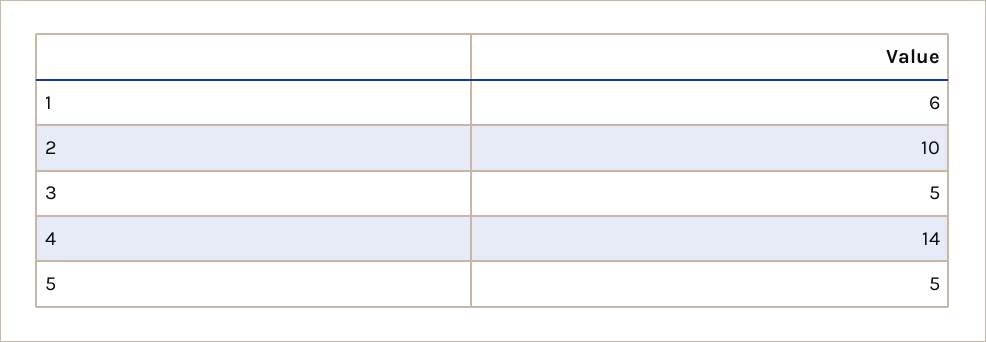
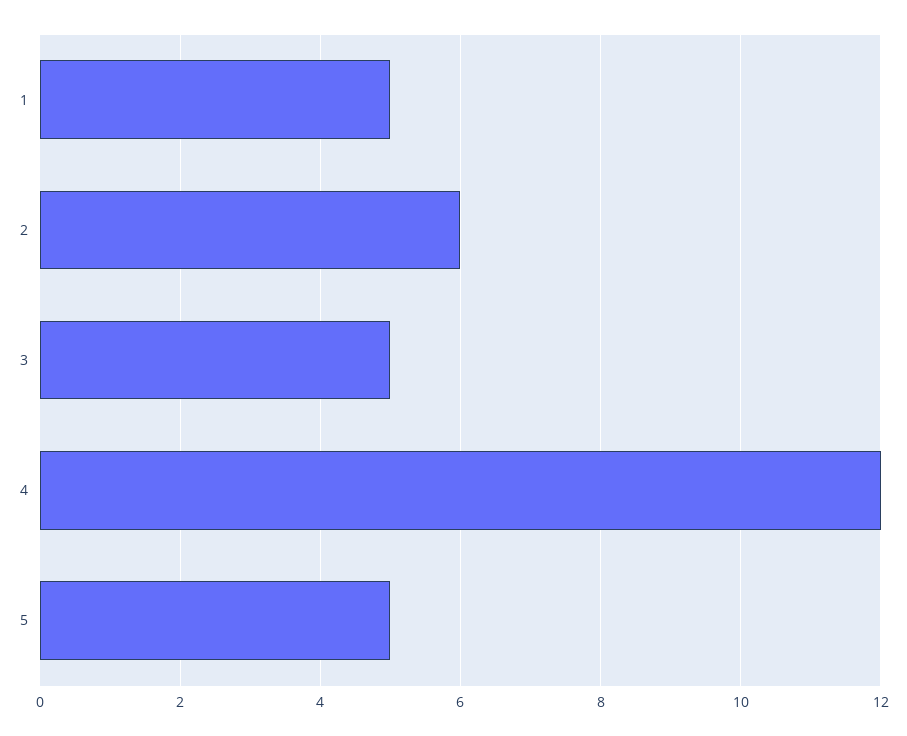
  {
-   "1": 6,
+   "1": 5,
-   "2": 10,
+   "2": 6,
    "3": 5,
-   "4": 14,
+   "4": 12,
    "5": 5
  }

